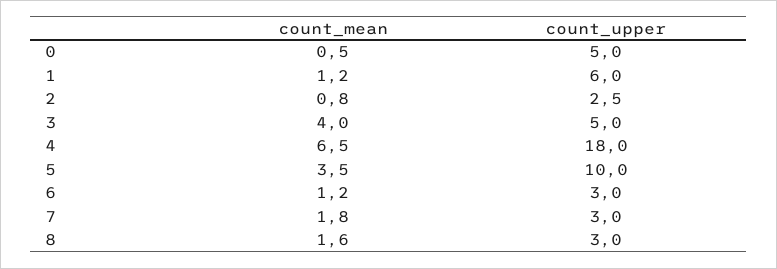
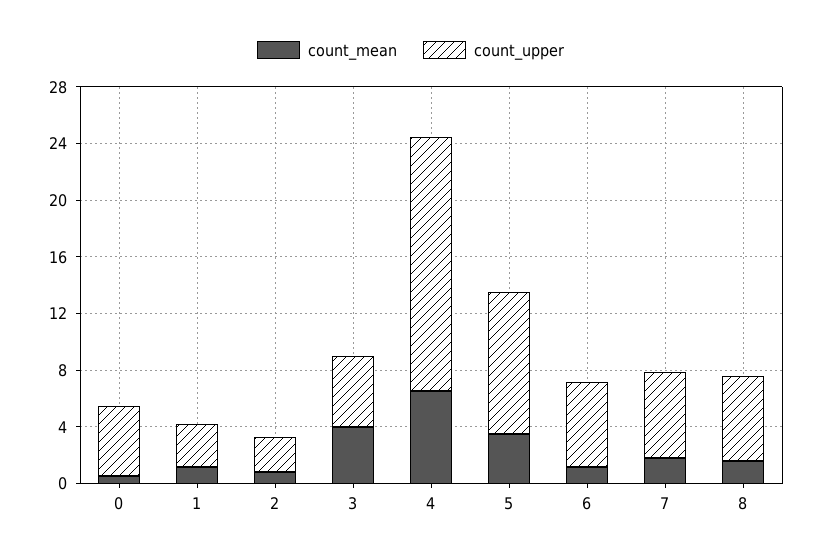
  {
    "count_mean": {
      "0": 0.5,
      "1": 1.2,
      "2": 0.8,
      "3": 4,
      "4": 6.5,
      "5": 3.5,
      "6": 1.2,
      "7": 1.8,
      "8": 1.6
    },
    "count_upper": {
      "0": 5,
-     "1": 6,
+     "1": 3,
      "2": 2.5,
      "3": 5,
      "4": 18,
      "5": 10,
-     "6": 3,
+     "6": 6,
-     "7": 3,
+     "7": 6,
-     "8": 3
+     "8": 6
    }
  }

